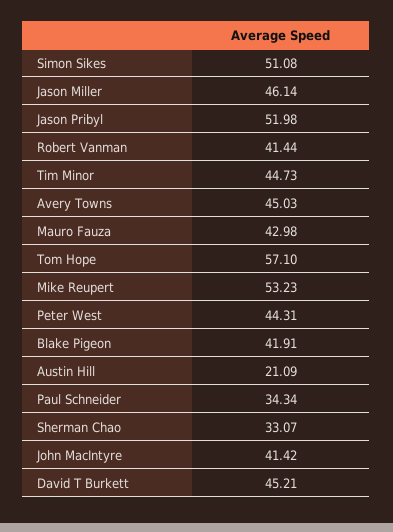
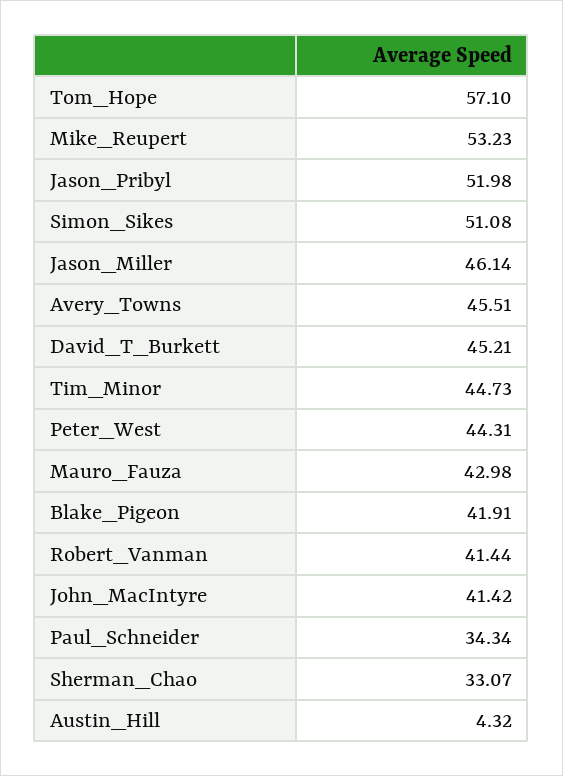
  {
    "Simon Sikes": 51.08,
    "Jason Miller": 46.14,
    "Jason Pribyl": 51.98,
    "Robert Vanman": 41.44,
    "Tim Minor": 44.73,
-   "Avery Towns": 45.03,
+   "Avery Towns": 45.51,
    "Mauro Fauza": 42.98,
    "Tom Hope": 57.1,
    "Mike Reupert": 53.23,
    "Peter West": 44.31,
    "Blake Pigeon": 41.91,
-   "Austin Hill": 21.09,
+   "Austin Hill": 4.32,
    "Paul Schneider": 34.34,
    "Sherman Chao": 33.07,
    "John MacIntyre": 41.42,
    "David T Burkett": 45.21
  }

